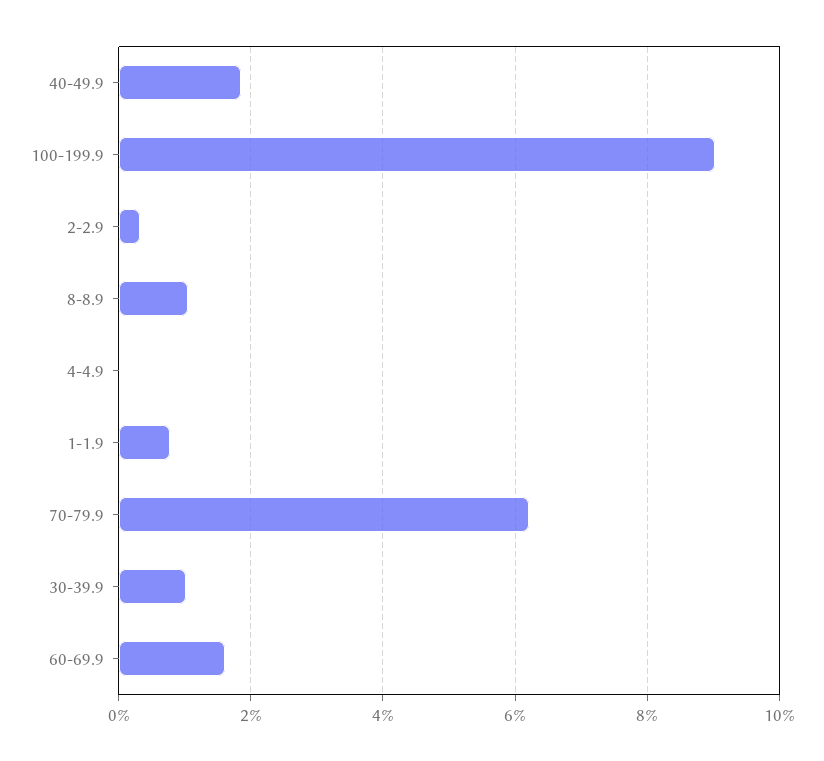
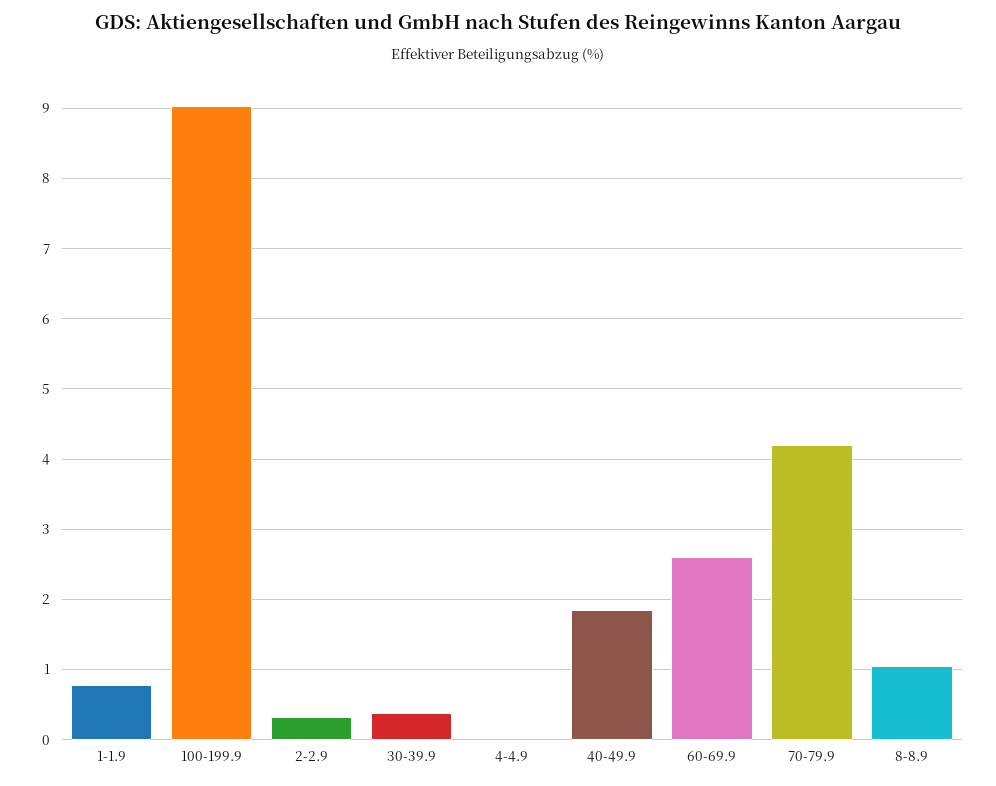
  {
    "40-49.9": 1.8,
    "100-199.9": 9,
    "2-2.9": 0.3,
    "8-8.9": 1.1,
    "4-4.9": 0,
    "1-1.9": 0.8,
-   "70-79.9": 6.2,
+   "70-79.9": 4.2,
-   "30-39.9": 1,
+   "30-39.9": 0.4,
-   "60-69.9": 1.6
+   "60-69.9": 2.6
  }

